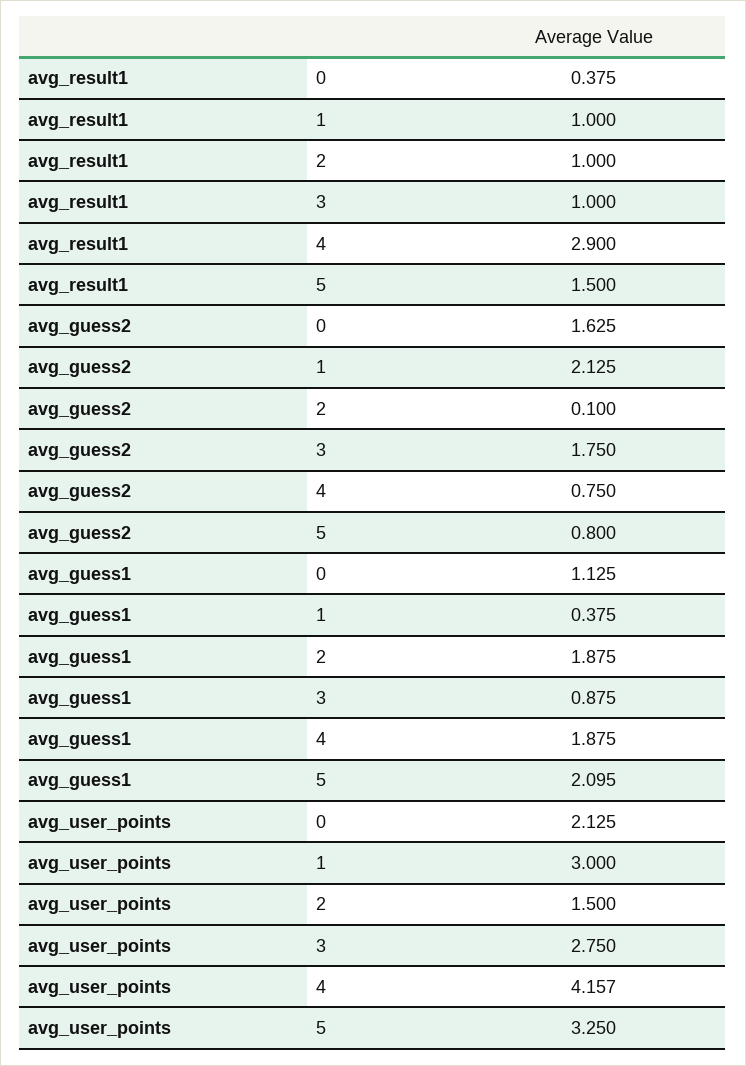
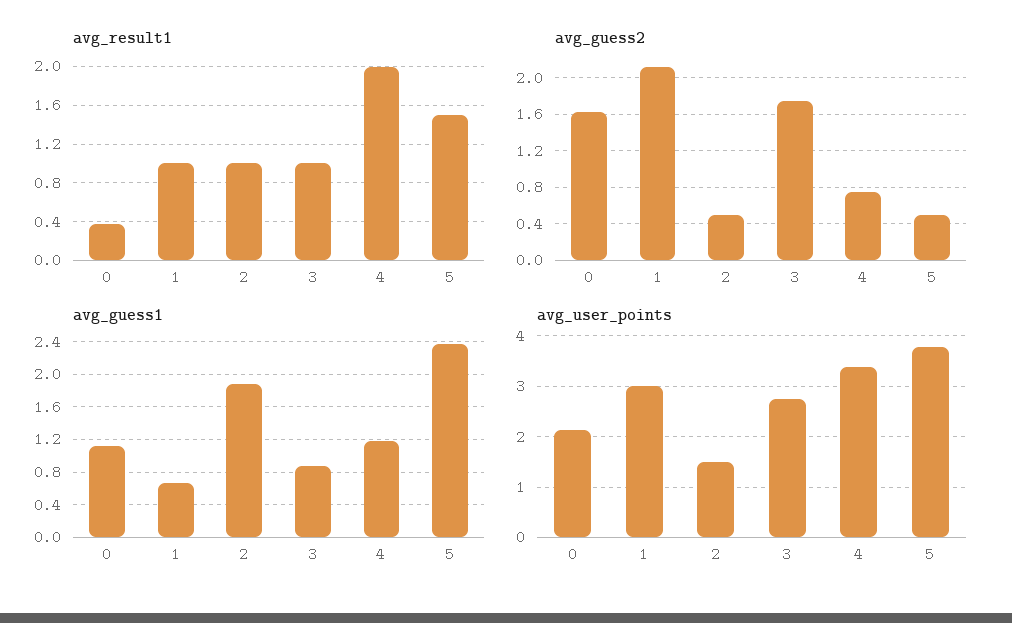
  {
    "avg_result1": {
      "0": 0.375,
      "1": 1,
      "2": 1,
      "3": 1,
-     "4": 2.9,
+     "4": 2,
      "5": 1.5
    },
    "avg_guess2": {
      "0": 1.625,
      "1": 2.125,
-     "2": 0.1,
+     "2": 0.5,
      "3": 1.75,
      "4": 0.75,
-     "5": 0.8
+     "5": 0.5
    },
    "avg_guess1": {
      "0": 1.125,
-     "1": 0.375,
+     "1": 0.7,
      "2": 1.875,
      "3": 0.875,
-     "4": 1.875,
+     "4": 1.2,
-     "5": 2.095
+     "5": 2.4
    },
    "avg_user_points": {
      "0": 2.125,
      "1": 3,
      "2": 1.5,
      "3": 2.75,
-     "4": 4.157,
+     "4": 3.4,
-     "5": 3.25
+     "5": 3.8
    }
  }

